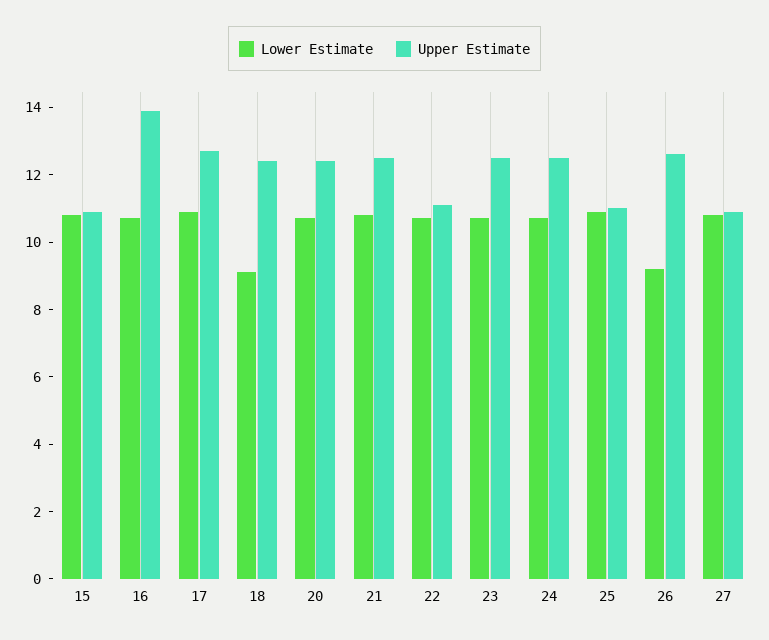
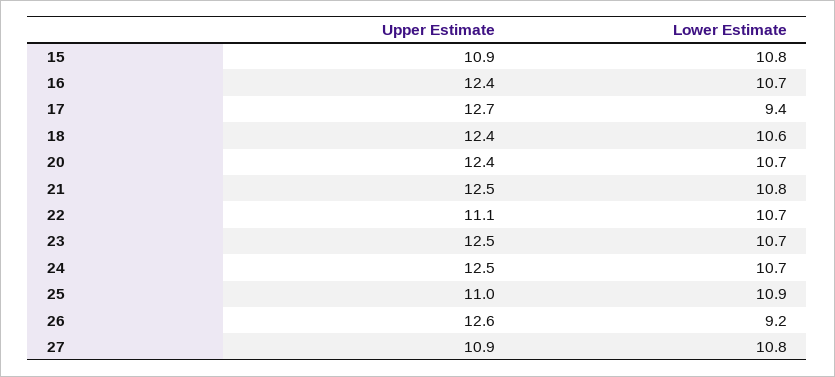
  {
    "Lower Estimate": {
      "15": 10.8,
      "16": 10.7,
-     "17": 11,
+     "17": 9.4,
-     "18": 9,
+     "18": 10.6,
      "20": 10.7,
      "21": 10.8,
      "22": 10.7,
      "23": 10.7,
      "24": 10.7,
      "25": 10.9,
      "26": 9.2,
      "27": 10.8
    },
    "Upper Estimate": {
      "15": 10.9,
-     "16": 14,
+     "16": 12.4,
      "17": 12.7,
      "18": 12.4,
      "20": 12.4,
      "21": 12.5,
      "22": 11.1,
      "23": 12.5,
      "24": 12.5,
      "25": 11,
      "26": 12.6,
      "27": 10.9
    }
  }

